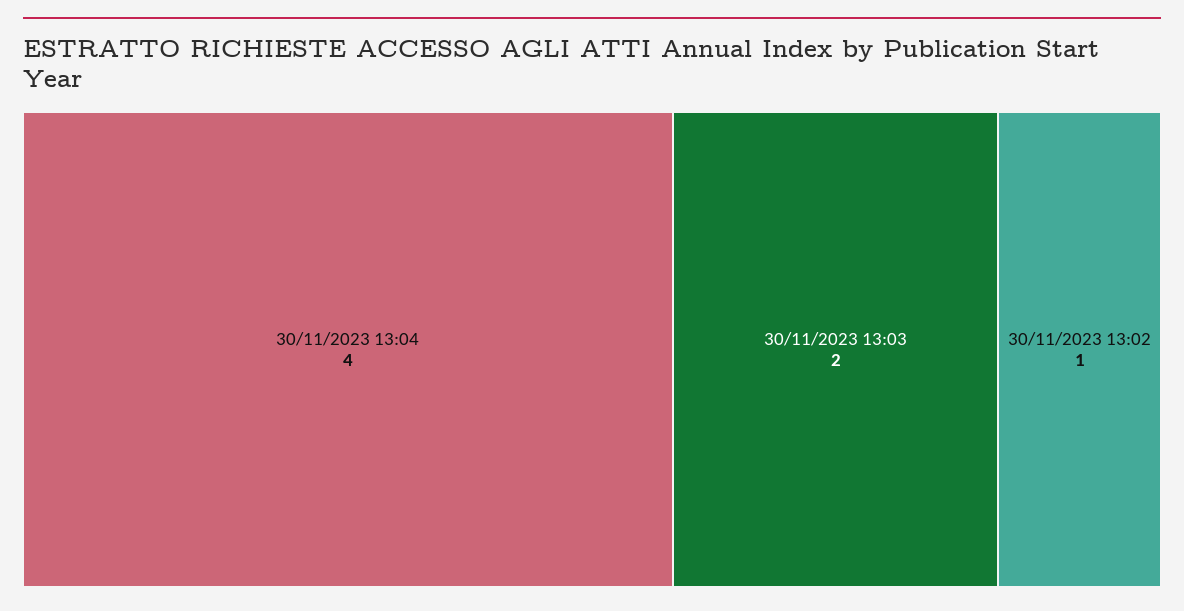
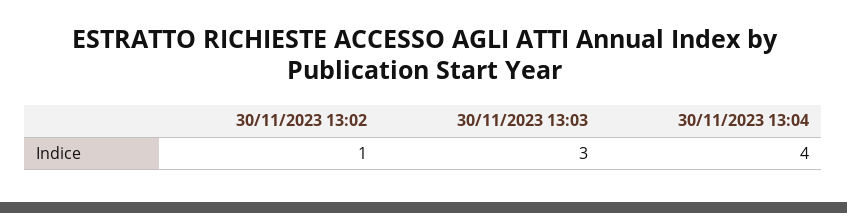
  {
    "30/11/2023 13:04": 4,
-   "30/11/2023 13:03": 2,
+   "30/11/2023 13:03": 3,
    "30/11/2023 13:02": 1
  }

